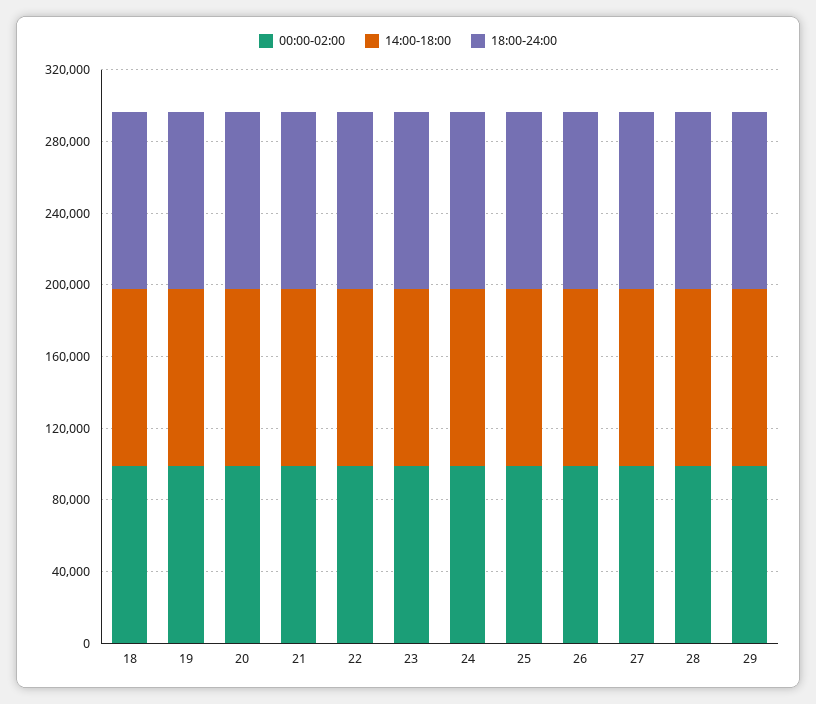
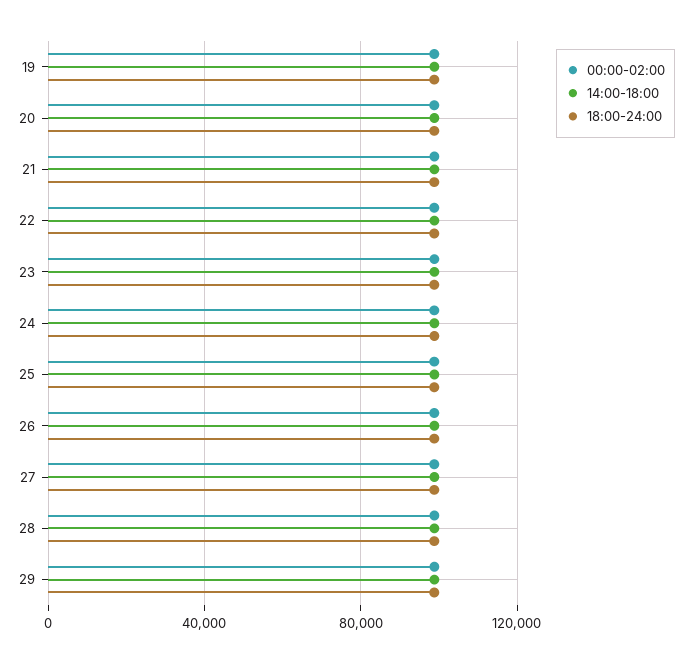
  {
    "00:00-02:00": {
-     "18": 100000,
      "19": 100000,
      "20": 100000,
      "21": 100000,
      "22": 100000,
      "23": 100000,
      "24": 100000,
      "25": 100000,
      "26": 100000,
      "27": 100000,
      "28": 100000,
      "29": 100000
    },
    "14:00-18:00": {
-     "18": 100000,
      "19": 100000,
      "20": 100000,
      "21": 100000,
      "22": 100000,
      "23": 100000,
      "24": 100000,
      "25": 100000,
      "26": 100000,
      "27": 100000,
      "28": 100000,
      "29": 100000
    },
    "18:00-24:00": {
-     "18": 100000,
      "19": 100000,
      "20": 100000,
      "21": 100000,
      "22": 100000,
      "23": 100000,
      "24": 100000,
      "25": 100000,
      "26": 100000,
      "27": 100000,
      "28": 100000,
      "29": 100000
    }
  }

